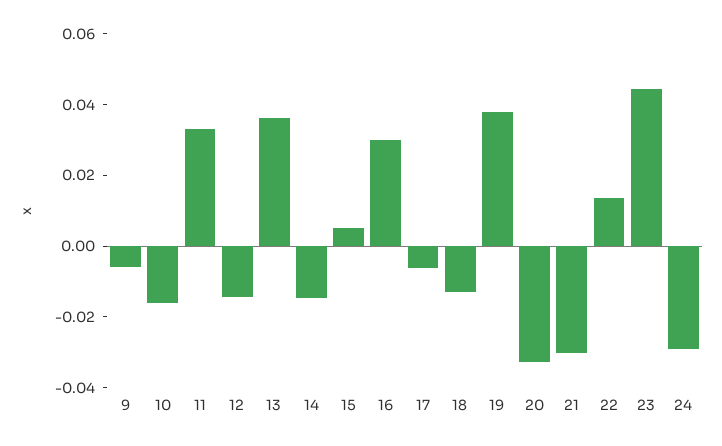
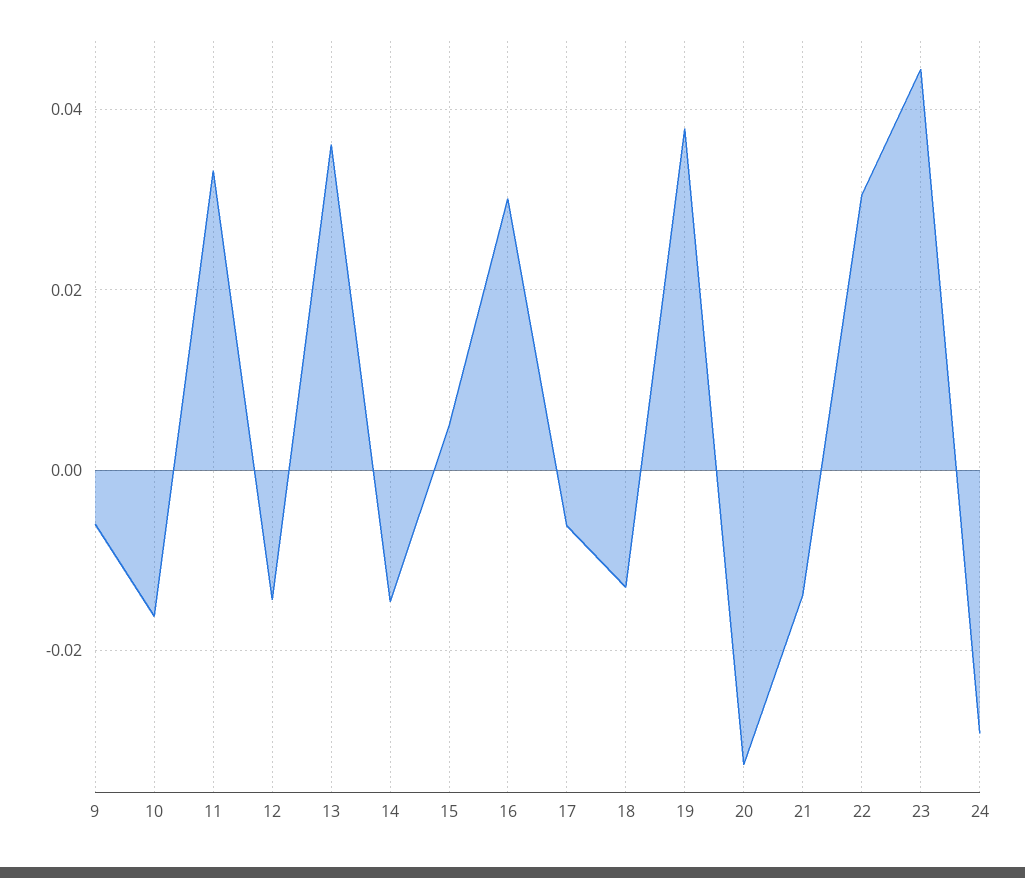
  {
    "9": -0.006,
    "10": -0.016,
    "11": 0.034,
    "12": -0.014,
    "13": 0.036,
    "14": -0.014,
    "15": 0.006,
    "16": 0.03,
    "17": -0.006,
    "18": -0.014,
    "19": 0.038,
    "20": -0.032,
-   "21": -0.03,
+   "21": -0.014,
-   "22": 0.015,
+   "22": 0.03,
    "23": 0.044,
    "24": -0.03
  }

